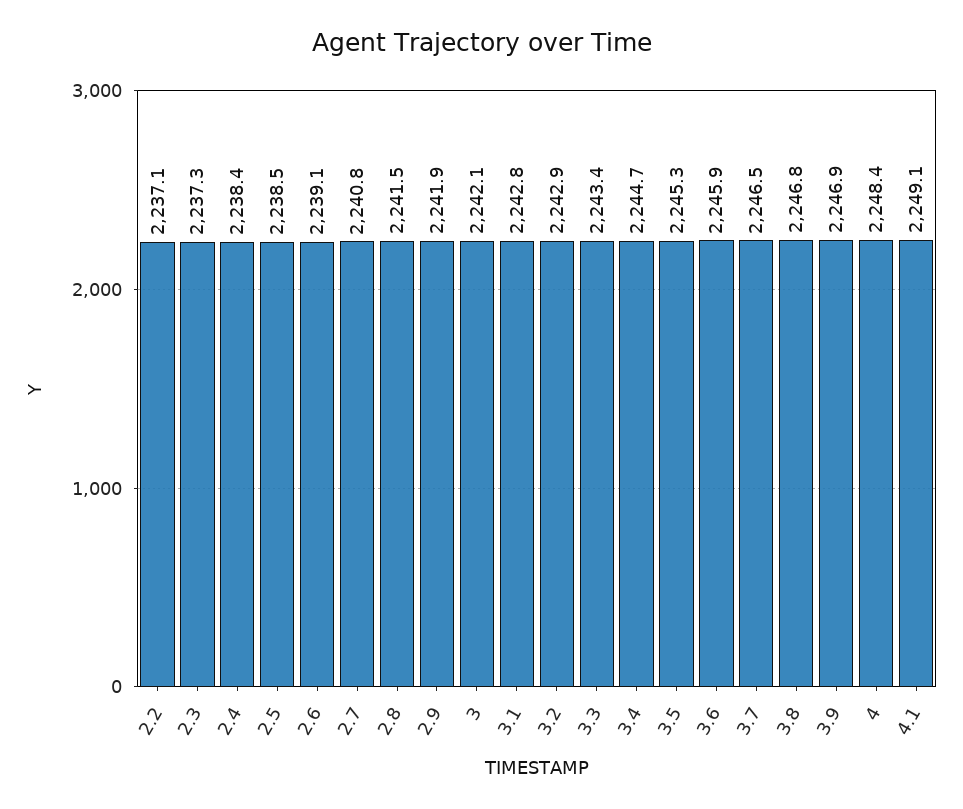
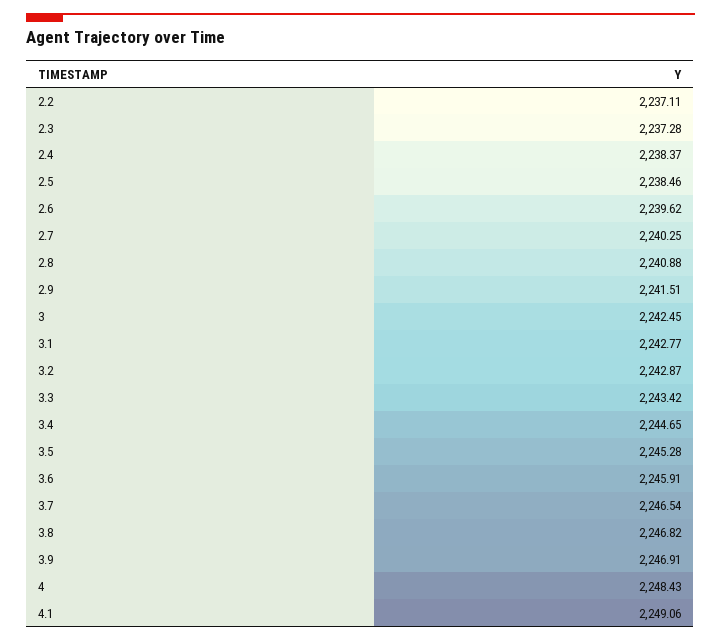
  {
    "2.2": 2237.11,
    "2.3": 2237.28,
    "2.4": 2238.37,
    "2.5": 2238.46,
-   "2.6": 2239.1,
+   "2.6": 2239.62,
-   "2.7": 2240.8,
+   "2.7": 2240.25,
-   "2.8": 2241.5,
+   "2.8": 2240.88,
-   "2.9": 2241.9,
+   "2.9": 2241.51,
-   "3": 2242.1,
+   "3": 2242.45,
    "3.1": 2242.77,
    "3.2": 2242.87,
    "3.3": 2243.42,
    "3.4": 2244.65,
    "3.5": 2245.28,
    "3.6": 2245.91,
    "3.7": 2246.54,
    "3.8": 2246.82,
    "3.9": 2246.91,
    "4": 2248.43,
    "4.1": 2249.06
  }

